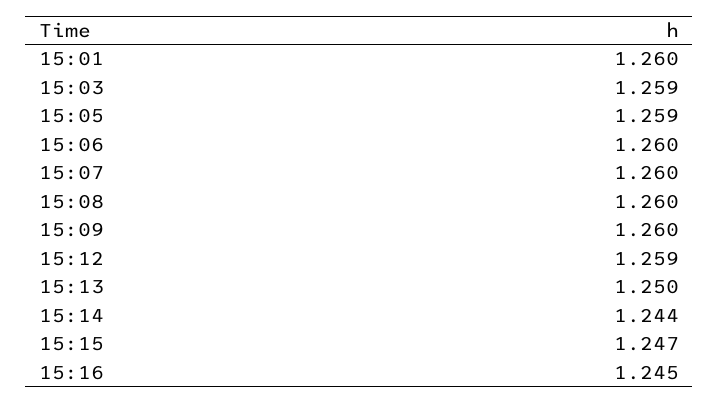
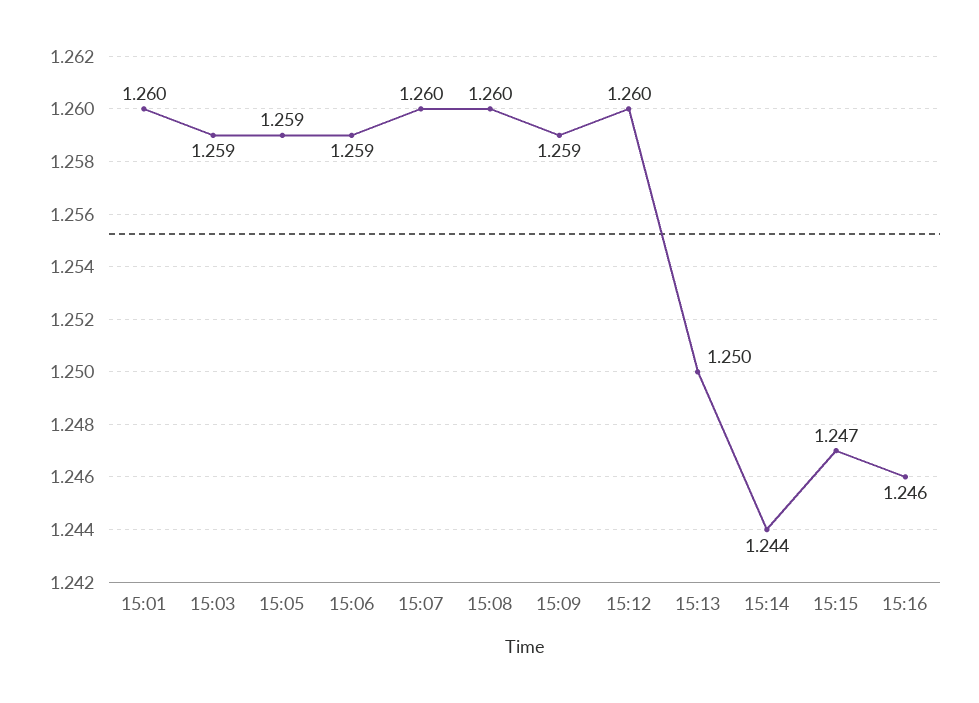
  {
    "15:01": 1.26,
    "15:03": 1.259,
    "15:05": 1.259,
-   "15:06": 1.26,
+   "15:06": 1.259,
    "15:07": 1.26,
    "15:08": 1.26,
-   "15:09": 1.26,
+   "15:09": 1.259,
-   "15:12": 1.259,
+   "15:12": 1.26,
    "15:13": 1.25,
    "15:14": 1.244,
    "15:15": 1.247,
-   "15:16": 1.245
+   "15:16": 1.246
  }

